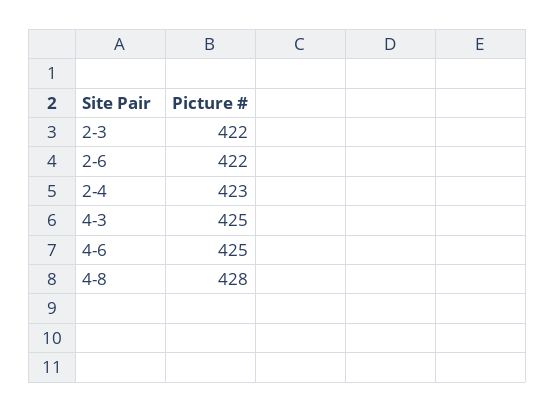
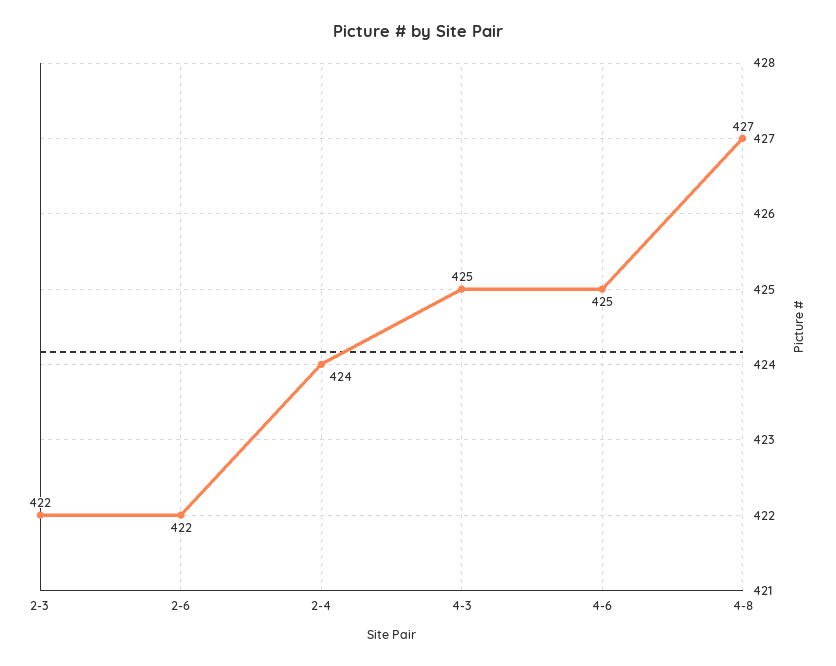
  {
    "2-3": 422,
    "2-6": 422,
-   "2-4": 423,
+   "2-4": 424,
    "4-3": 425,
    "4-6": 425,
-   "4-8": 428
+   "4-8": 427
  }

